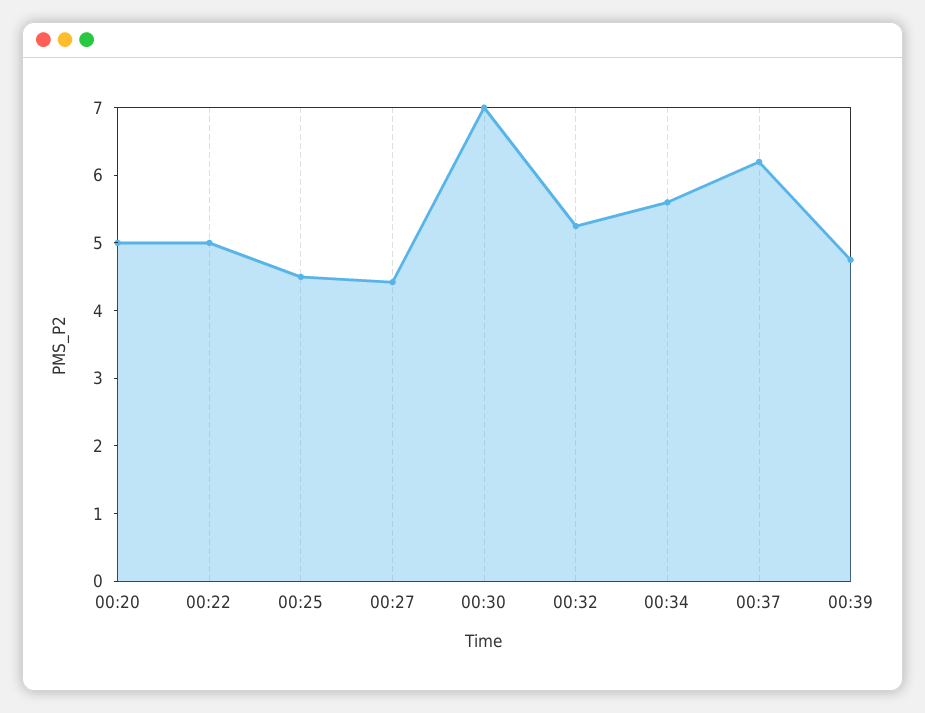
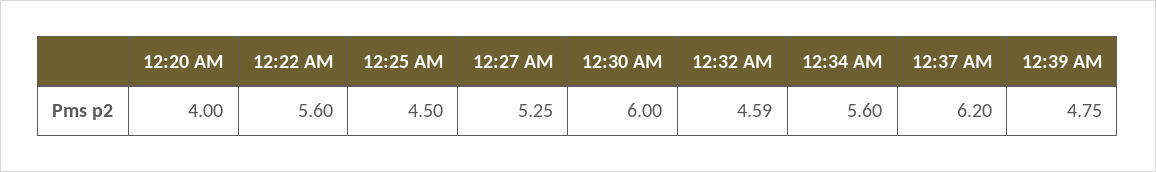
  {
-   "00:20": 5,
+   "00:20": 4,
-   "00:22": 5,
+   "00:22": 5.6,
    "00:25": 4.5,
-   "00:27": 4.4,
+   "00:27": 5.25,
-   "00:30": 7,
+   "00:30": 6,
-   "00:32": 5.2,
+   "00:32": 4.59,
    "00:34": 5.6,
    "00:37": 6.2,
    "00:39": 4.75
  }

